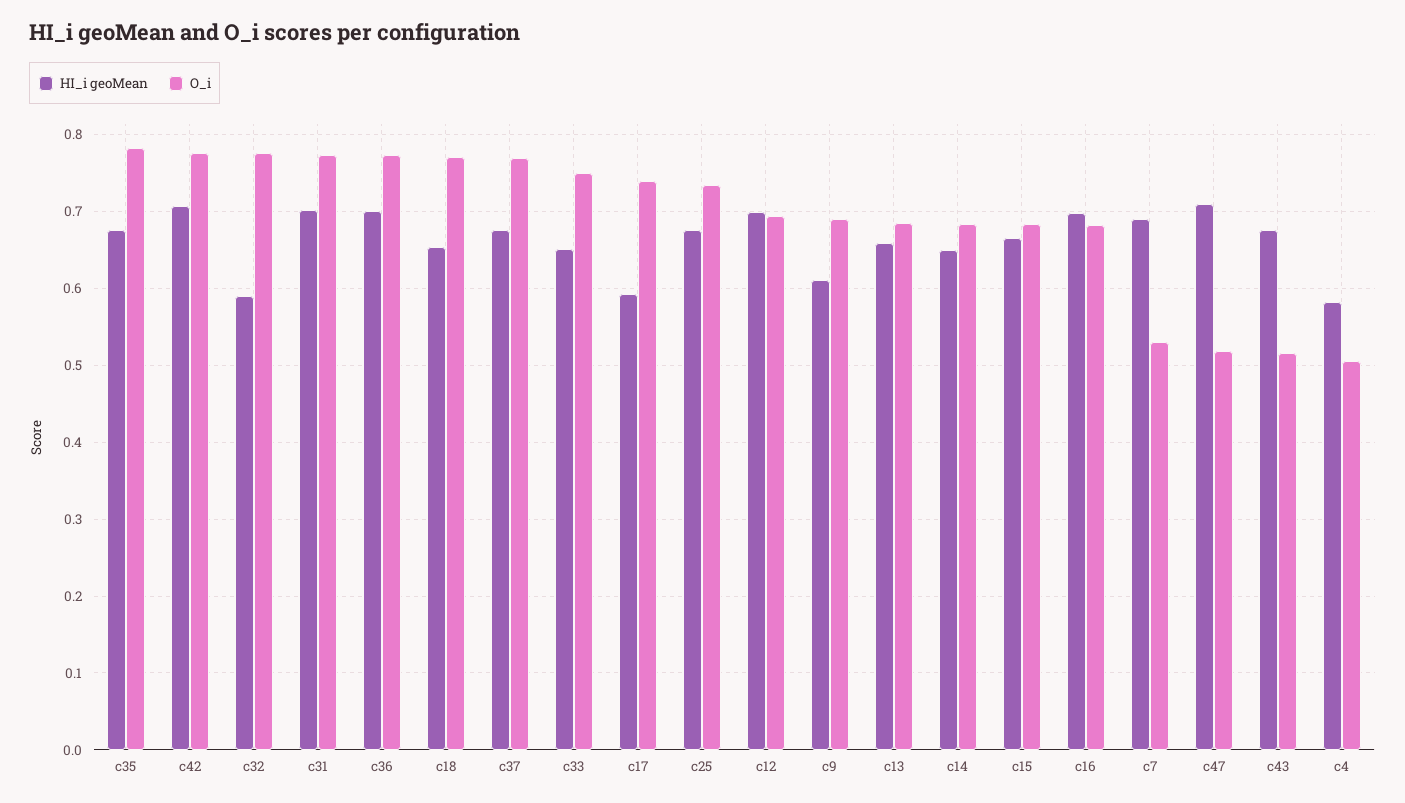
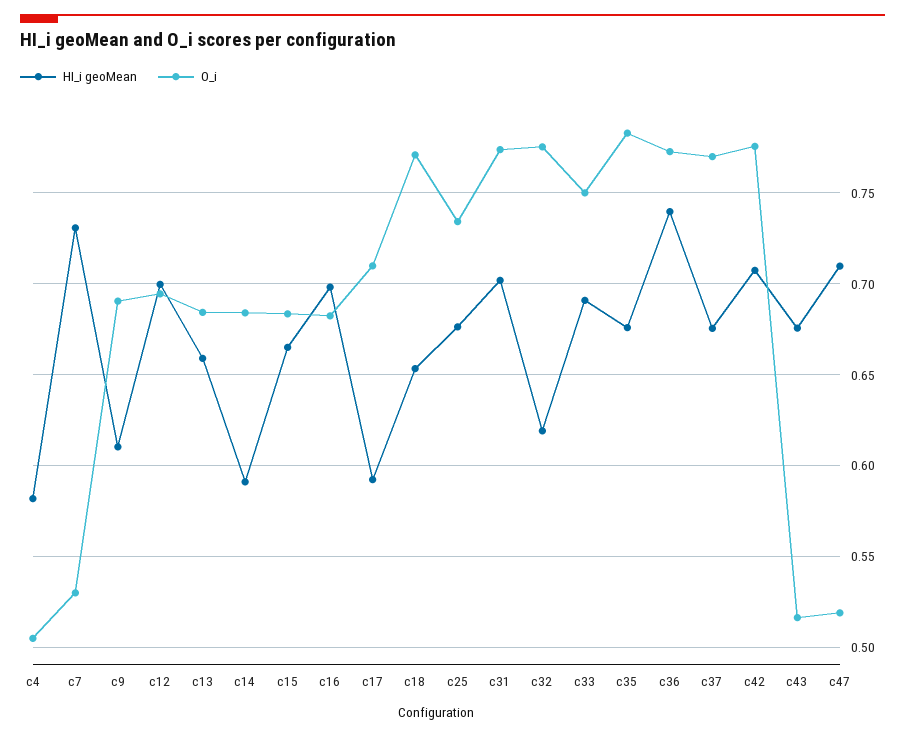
  {
    "HI_i geoMean": {
      "c35": 0.675,
      "c42": 0.705,
-     "c32": 0.59,
+     "c32": 0.62,
      "c31": 0.7,
-     "c36": 0.7,
+     "c36": 0.74,
      "c18": 0.655,
      "c37": 0.675,
-     "c33": 0.65,
+     "c33": 0.69,
      "c17": 0.59,
      "c25": 0.675,
      "c12": 0.7,
      "c9": 0.61,
      "c13": 0.66,
-     "c14": 0.65,
+     "c14": 0.59,
      "c15": 0.665,
      "c16": 0.7,
-     "c7": 0.69,
+     "c7": 0.73,
      "c47": 0.71,
      "c43": 0.675,
      "c4": 0.58
    },
    "O_i": {
      "c35": 0.785,
      "c42": 0.775,
      "c32": 0.775,
      "c31": 0.775,
      "c36": 0.775,
      "c18": 0.77,
      "c37": 0.77,
      "c33": 0.75,
-     "c17": 0.74,
+     "c17": 0.71,
      "c25": 0.735,
      "c12": 0.695,
      "c9": 0.69,
      "c13": 0.685,
      "c14": 0.685,
      "c15": 0.685,
      "c16": 0.68,
      "c7": 0.53,
      "c47": 0.52,
      "c43": 0.515,
      "c4": 0.505
    }
  }

